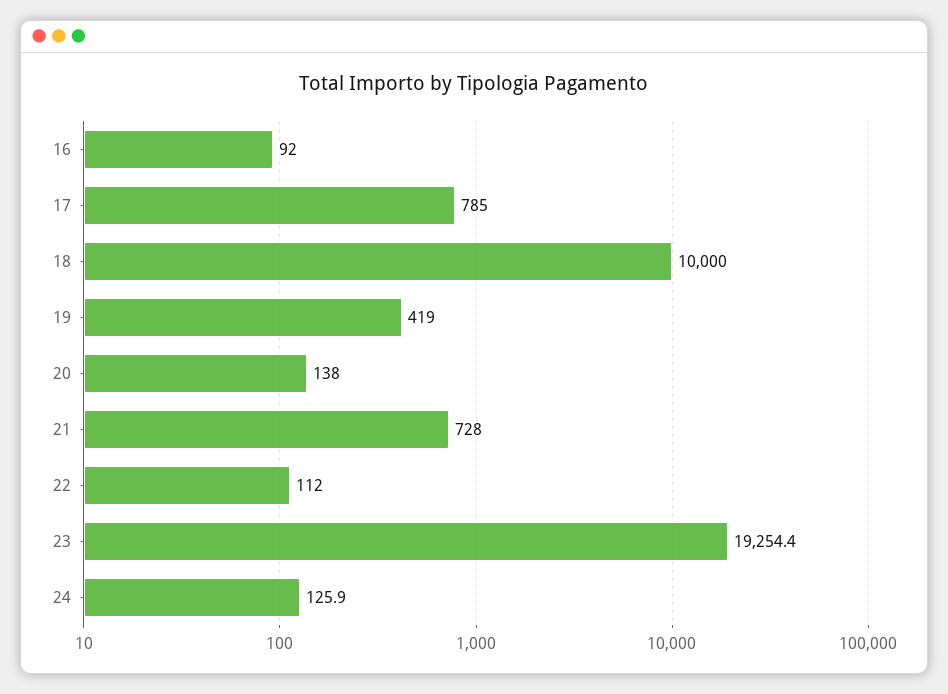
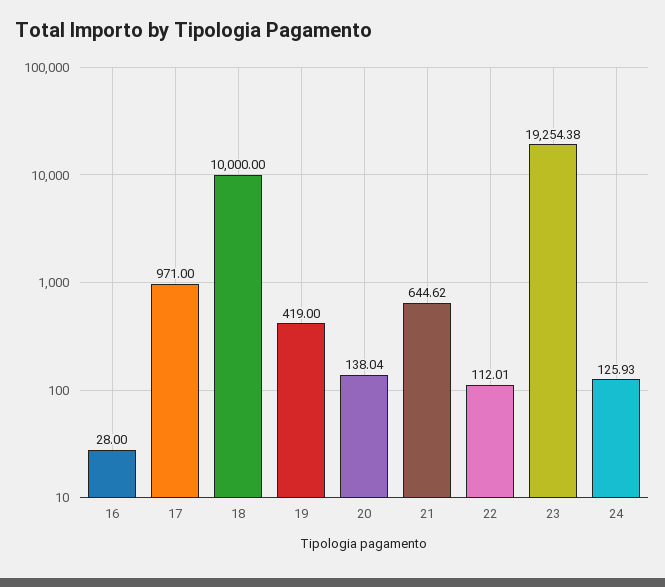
  {
-   "16": 92,
+   "16": 28,
-   "17": 785,
+   "17": 971,
    "18": 10000,
    "19": 419,
    "20": 138.04,
-   "21": 728,
+   "21": 644.62,
    "22": 112.01,
    "23": 19254.38,
    "24": 125.93
  }

